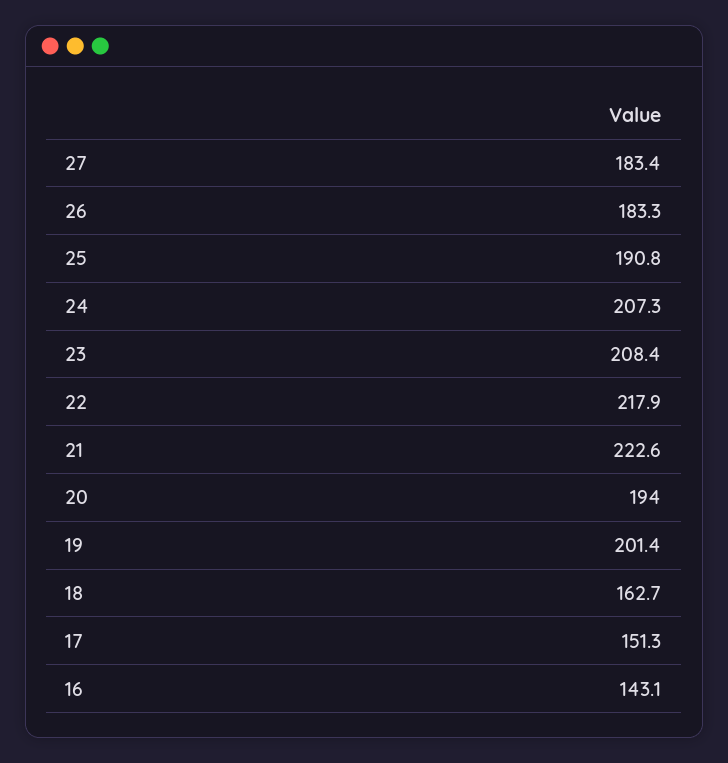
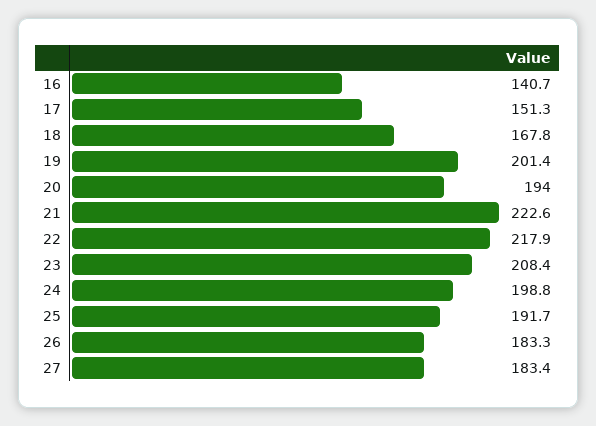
  {
    "27": 183.4,
    "26": 183.3,
-   "25": 190.8,
+   "25": 191.7,
-   "24": 207.3,
+   "24": 198.8,
    "23": 208.4,
    "22": 217.9,
    "21": 222.6,
    "20": 194,
    "19": 201.4,
-   "18": 162.7,
+   "18": 167.8,
    "17": 151.3,
-   "16": 143.1
+   "16": 140.7
  }

